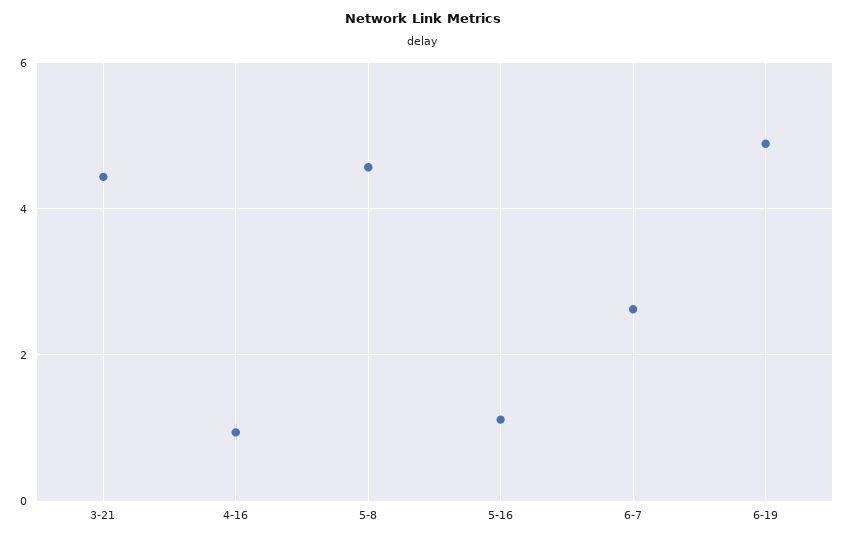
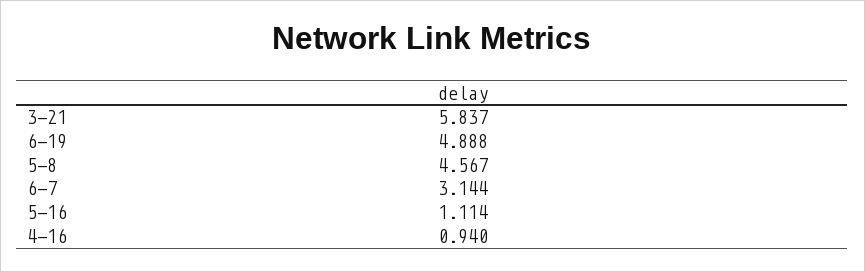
  {
-   "3-21": 4.4,
+   "3-21": 5.837,
    "4-16": 0.94,
    "5-8": 4.567,
    "5-16": 1.114,
-   "6-7": 2.6,
+   "6-7": 3.144,
    "6-19": 4.888
  }

